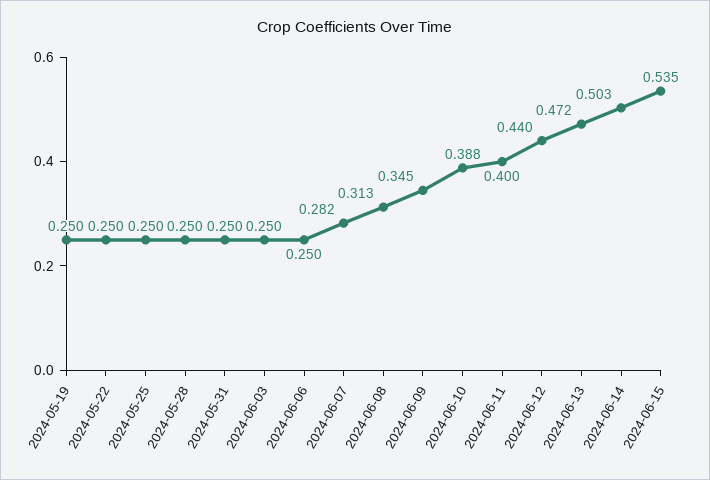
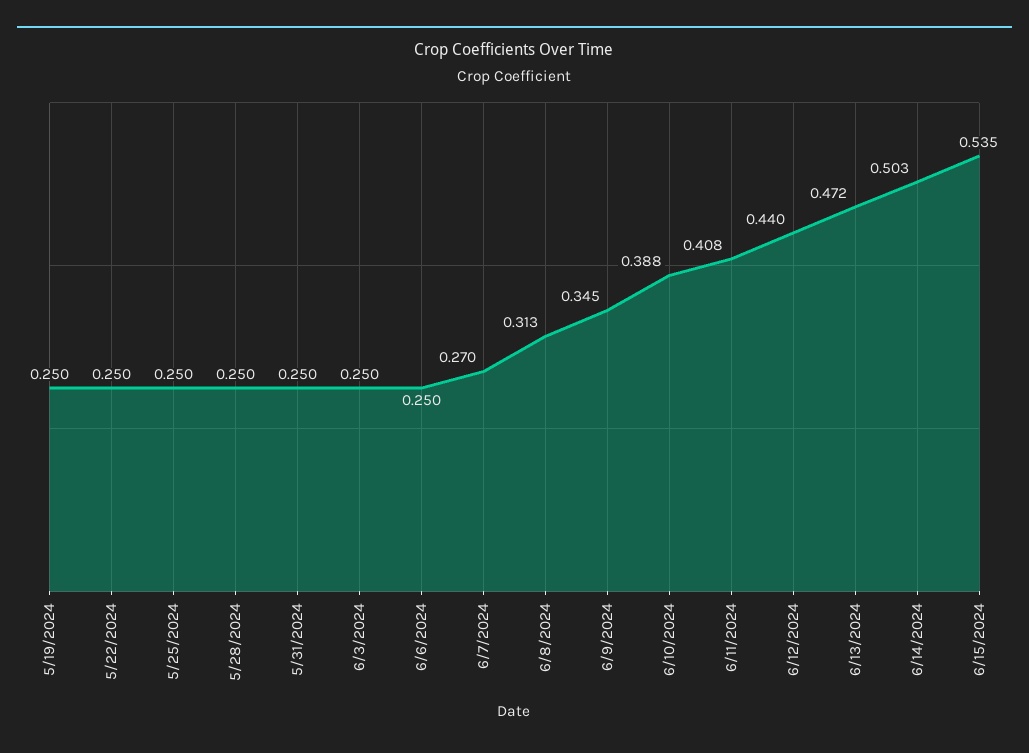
  {
    "2024-05-19": 0.25,
    "2024-05-22": 0.25,
    "2024-05-25": 0.25,
    "2024-05-28": 0.25,
    "2024-05-31": 0.25,
    "2024-06-03": 0.25,
    "2024-06-06": 0.25,
-   "2024-06-07": 0.282,
+   "2024-06-07": 0.27,
    "2024-06-08": 0.313,
    "2024-06-09": 0.345,
    "2024-06-10": 0.388,
-   "2024-06-11": 0.4,
+   "2024-06-11": 0.408,
    "2024-06-12": 0.44,
    "2024-06-13": 0.472,
    "2024-06-14": 0.503,
    "2024-06-15": 0.535
  }

